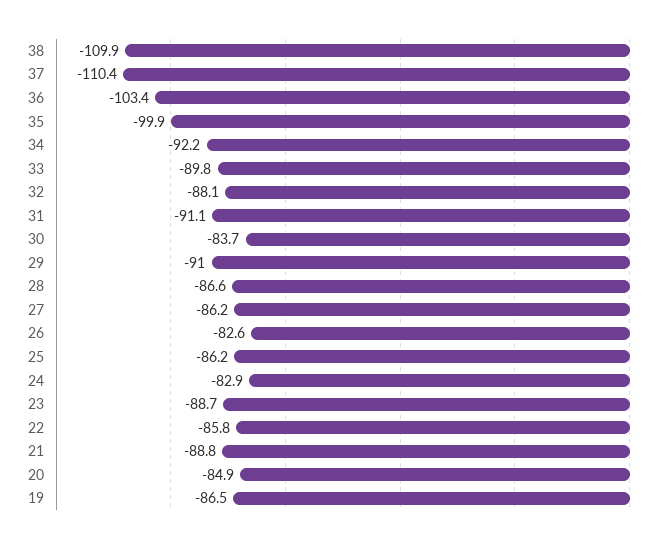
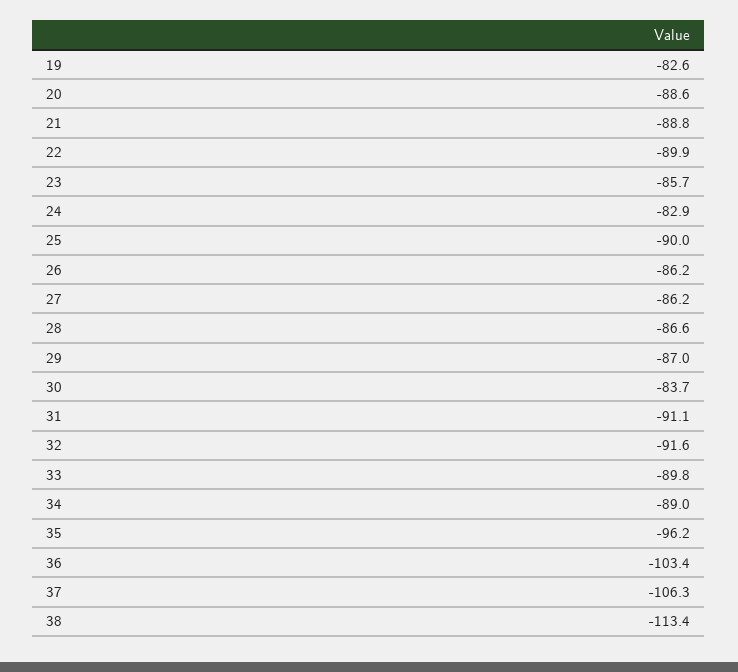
  {
-   "38": -109.9,
+   "38": -113.4,
-   "37": -110.4,
+   "37": -106.3,
    "36": -103.4,
-   "35": -99.9,
+   "35": -96.2,
-   "34": -92.2,
+   "34": -89,
    "33": -89.8,
-   "32": -88.1,
+   "32": -91.6,
    "31": -91.1,
    "30": -83.7,
-   "29": -91,
+   "29": -87,
    "28": -86.6,
    "27": -86.2,
-   "26": -82.6,
+   "26": -86.2,
-   "25": -86.2,
+   "25": -90,
    "24": -82.9,
-   "23": -88.7,
+   "23": -85.7,
-   "22": -85.8,
+   "22": -89.9,
    "21": -88.8,
-   "20": -84.9,
+   "20": -88.6,
-   "19": -86.5
+   "19": -82.6
  }

